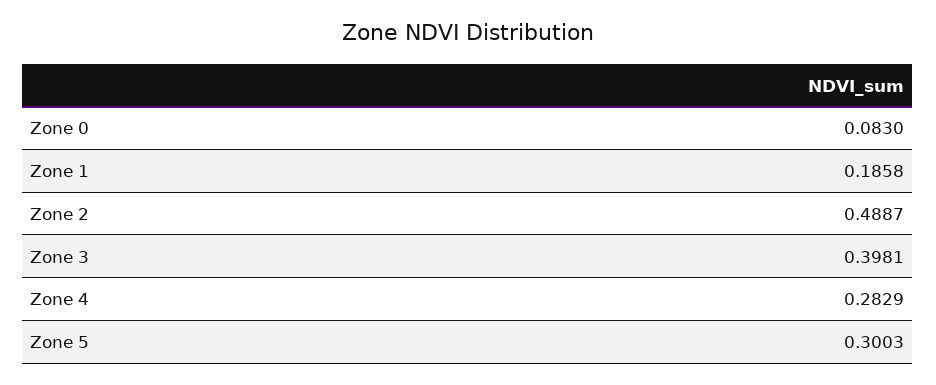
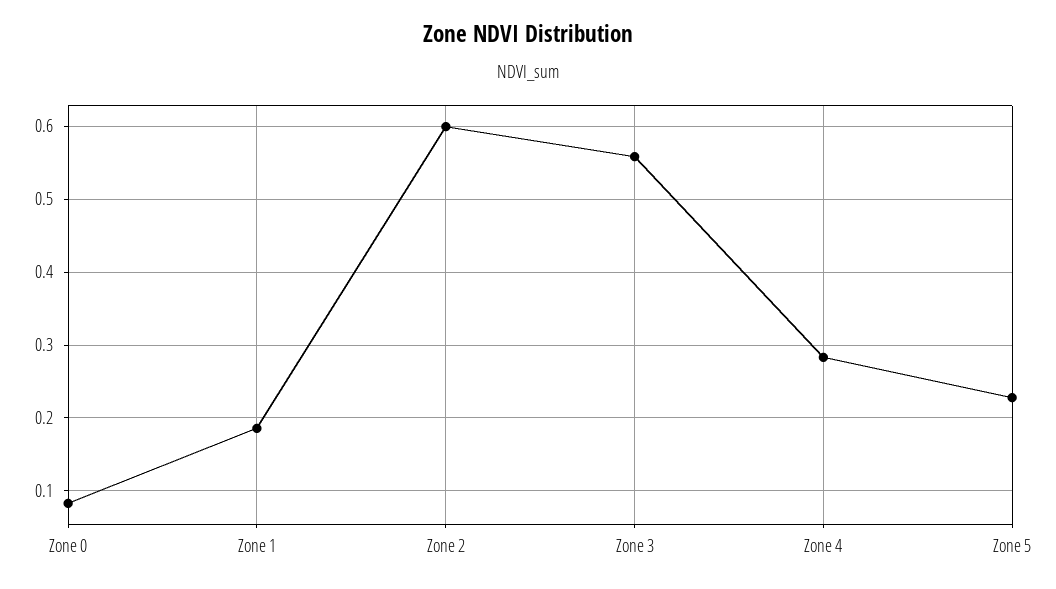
  {
    "Zone 0": 0.083,
    "Zone 1": 0.1858,
-   "Zone 2": 0.4887,
+   "Zone 2": 0.6,
-   "Zone 3": 0.3981,
+   "Zone 3": 0.56,
    "Zone 4": 0.2829,
-   "Zone 5": 0.3003
+   "Zone 5": 0.23
  }

